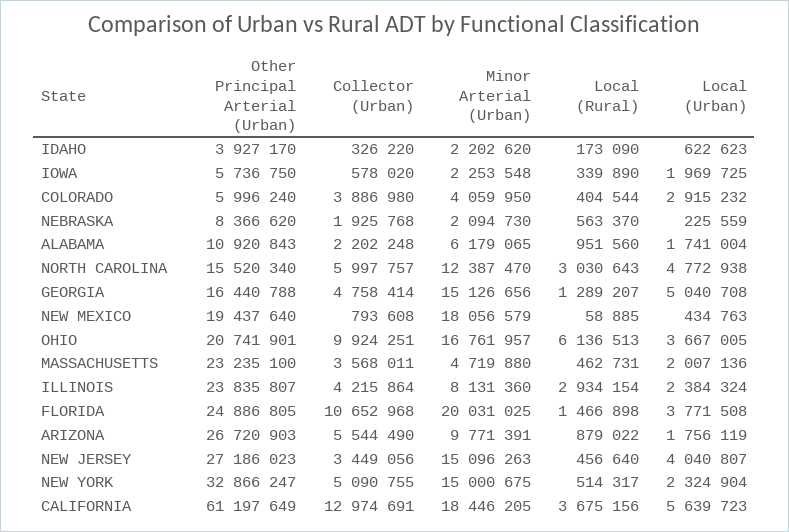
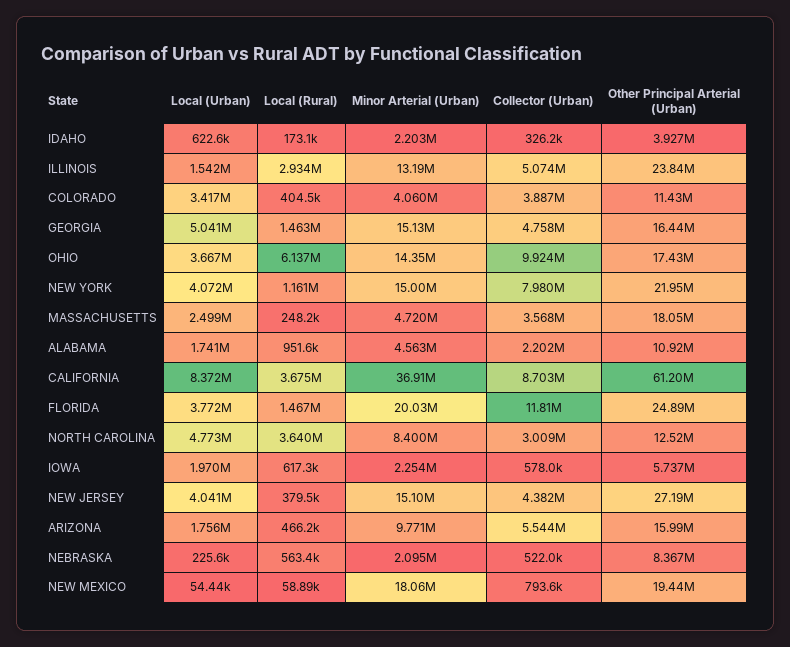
  {
    "Other Principal Arterial (Urban)": {
      "IDAHO": 3927170,
      "IOWA": 5736750,
-     "COLORADO": 5996240,
+     "COLORADO": 11430000,
      "NEBRASKA": 8366620,
      "ALABAMA": 10920843,
-     "NORTH CAROLINA": 15520340,
+     "NORTH CAROLINA": 12520000,
      "GEORGIA": 16440788,
      "NEW MEXICO": 19437640,
-     "OHIO": 20741901,
+     "OHIO": 17430000,
-     "MASSACHUSETTS": 23235100,
+     "MASSACHUSETTS": 18050000,
      "ILLINOIS": 23835807,
      "FLORIDA": 24886805,
-     "ARIZONA": 26720903,
+     "ARIZONA": 15990000,
      "NEW JERSEY": 27186023,
-     "NEW YORK": 32866247,
+     "NEW YORK": 21950000,
      "CALIFORNIA": 61197649
    },
    "Collector (Urban)": {
      "IDAHO": 326220,
      "IOWA": 578020,
      "COLORADO": 3886980,
-     "NEBRASKA": 1925768,
+     "NEBRASKA": 522000,
      "ALABAMA": 2202248,
-     "NORTH CAROLINA": 5997757,
+     "NORTH CAROLINA": 3009000,
      "GEORGIA": 4758414,
      "NEW MEXICO": 793608,
      "OHIO": 9924251,
      "MASSACHUSETTS": 3568011,
-     "ILLINOIS": 4215864,
+     "ILLINOIS": 5074000,
-     "FLORIDA": 10652968,
+     "FLORIDA": 11810000,
      "ARIZONA": 5544490,
-     "NEW JERSEY": 3449056,
+     "NEW JERSEY": 4382000,
-     "NEW YORK": 5090755,
+     "NEW YORK": 7980000,
-     "CALIFORNIA": 12974691
+     "CALIFORNIA": 8703000
    },
    "Minor Arterial (Urban)": {
      "IDAHO": 2202620,
      "IOWA": 2253548,
      "COLORADO": 4059950,
      "NEBRASKA": 2094730,
-     "ALABAMA": 6179065,
+     "ALABAMA": 4563000,
-     "NORTH CAROLINA": 12387470,
+     "NORTH CAROLINA": 8400000,
      "GEORGIA": 15126656,
      "NEW MEXICO": 18056579,
-     "OHIO": 16761957,
+     "OHIO": 14350000,
      "MASSACHUSETTS": 4719880,
-     "ILLINOIS": 8131360,
+     "ILLINOIS": 13190000,
      "FLORIDA": 20031025,
      "ARIZONA": 9771391,
      "NEW JERSEY": 15096263,
      "NEW YORK": 15000675,
-     "CALIFORNIA": 18446205
+     "CALIFORNIA": 36910000
    },
    "Local (Rural)": {
      "IDAHO": 173090,
-     "IOWA": 339890,
+     "IOWA": 617300,
      "COLORADO": 404544,
      "NEBRASKA": 563370,
      "ALABAMA": 951560,
-     "NORTH CAROLINA": 3030643,
+     "NORTH CAROLINA": 3640000,
-     "GEORGIA": 1289207,
+     "GEORGIA": 1463000,
      "NEW MEXICO": 58885,
      "OHIO": 6136513,
-     "MASSACHUSETTS": 462731,
+     "MASSACHUSETTS": 248200,
      "ILLINOIS": 2934154,
      "FLORIDA": 1466898,
-     "ARIZONA": 879022,
+     "ARIZONA": 466200,
-     "NEW JERSEY": 456640,
+     "NEW JERSEY": 379500,
-     "NEW YORK": 514317,
+     "NEW YORK": 1161000,
      "CALIFORNIA": 3675156
    },
    "Local (Urban)": {
      "IDAHO": 622623,
      "IOWA": 1969725,
-     "COLORADO": 2915232,
+     "COLORADO": 3417000,
      "NEBRASKA": 225559,
      "ALABAMA": 1741004,
      "NORTH CAROLINA": 4772938,
      "GEORGIA": 5040708,
-     "NEW MEXICO": 434763,
+     "NEW MEXICO": 54440,
      "OHIO": 3667005,
-     "MASSACHUSETTS": 2007136,
+     "MASSACHUSETTS": 2499000,
-     "ILLINOIS": 2384324,
+     "ILLINOIS": 1542000,
      "FLORIDA": 3771508,
      "ARIZONA": 1756119,
      "NEW JERSEY": 4040807,
-     "NEW YORK": 2324904,
+     "NEW YORK": 4072000,
-     "CALIFORNIA": 5639723
+     "CALIFORNIA": 8372000
    }
  }

